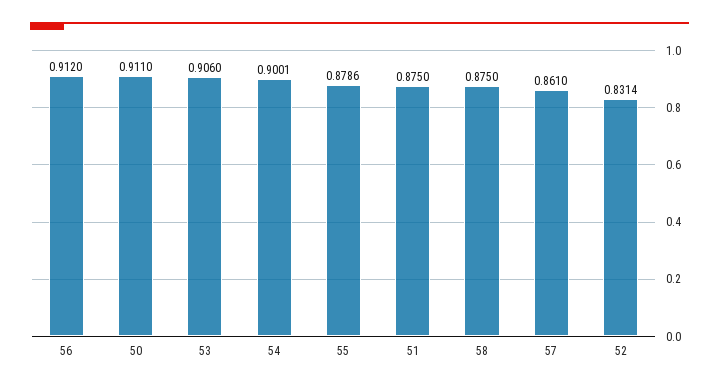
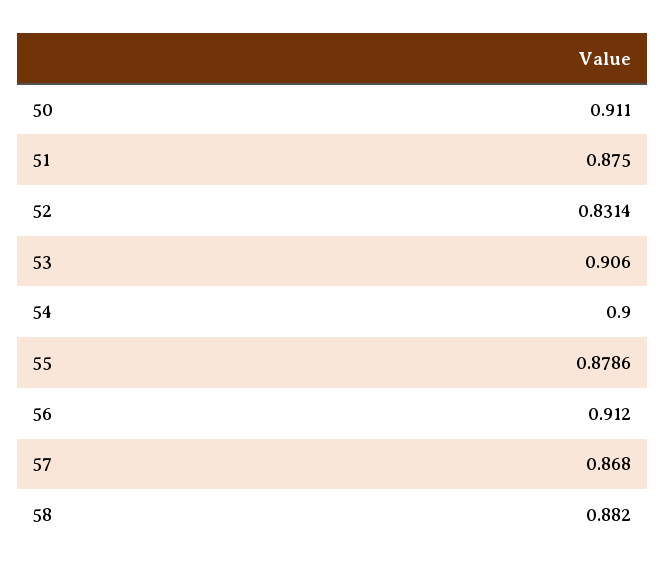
  {
    "56": 0.912,
    "50": 0.911,
    "53": 0.906,
-   "54": 0.9001,
+   "54": 0.9,
    "55": 0.8786,
    "51": 0.875,
-   "58": 0.875,
+   "58": 0.882,
-   "57": 0.861,
+   "57": 0.868,
    "52": 0.8314
  }

